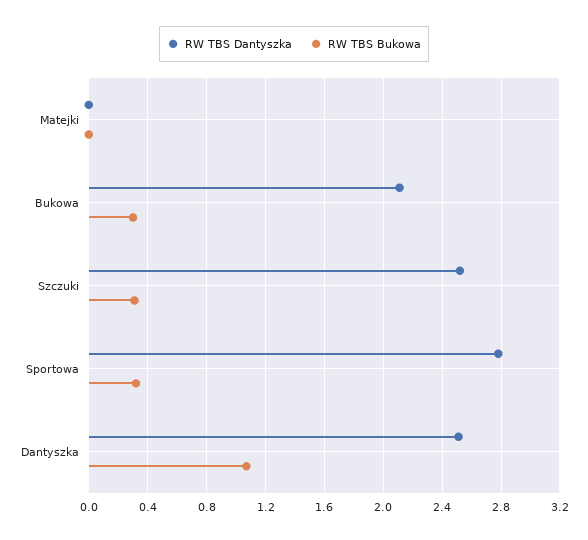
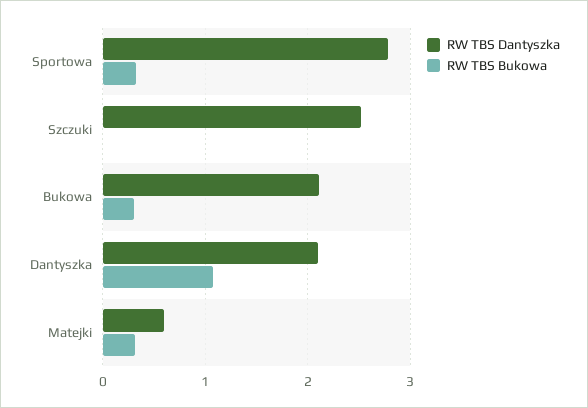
  {
    "RW TBS Dantyszka": {
-     "Matejki": 0,
+     "Matejki": 0.6,
      "Bukowa": 2.1,
      "Szczuki": 2.5,
      "Sportowa": 2.8,
-     "Dantyszka": 2.5
+     "Dantyszka": 2.1
    },
    "RW TBS Bukowa": {
-     "Matejki": 0,
+     "Matejki": 0.3,
      "Bukowa": 0.3,
-     "Szczuki": 0.3,
+     "Szczuki": 0,
      "Sportowa": 0.3,
      "Dantyszka": 1.05
    }
  }

